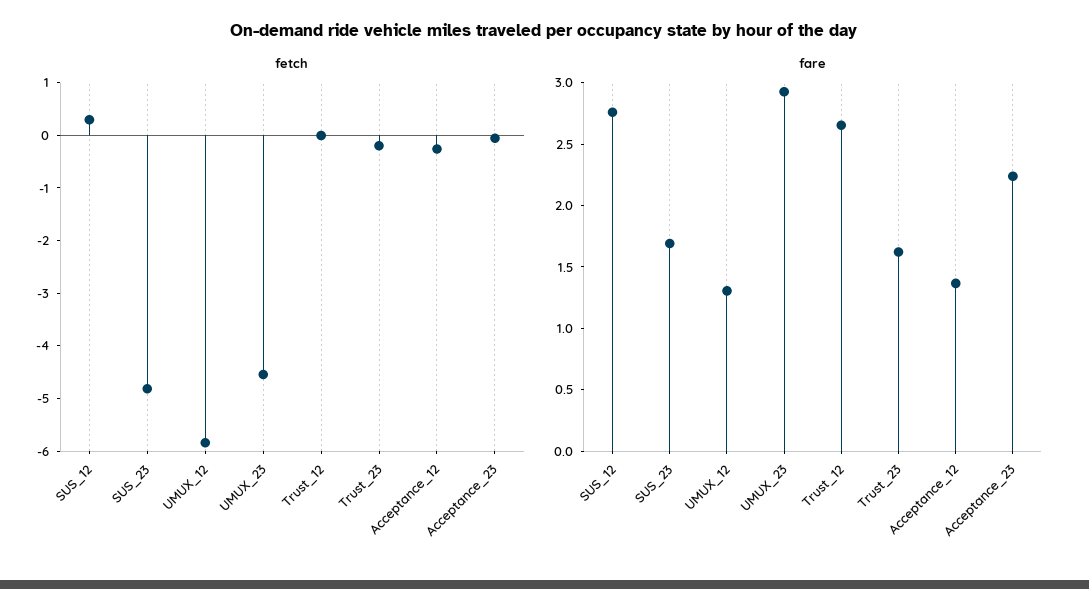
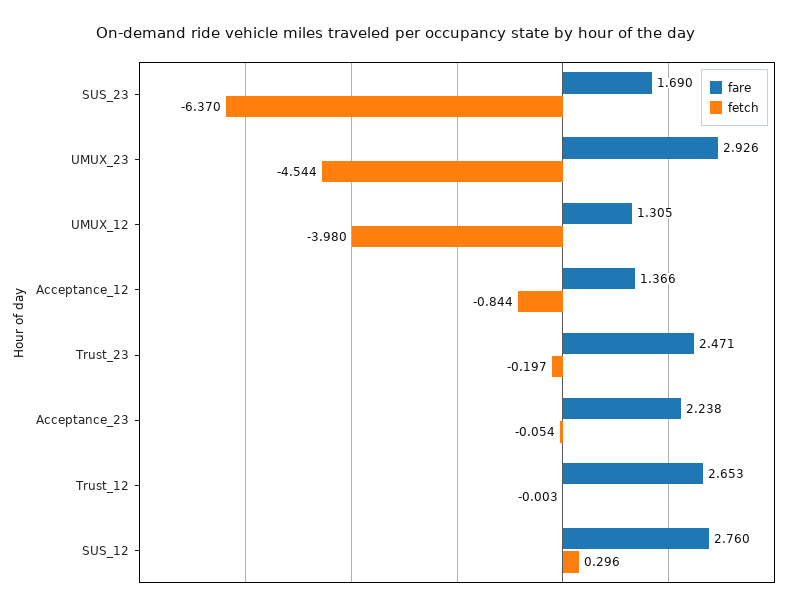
  {
    "fetch": {
      "SUS_12": 0.296,
-     "SUS_23": -4.8,
+     "SUS_23": -6.37,
-     "UMUX_12": -5.8,
+     "UMUX_12": -3.98,
      "UMUX_23": -4.544,
      "Trust_12": -0.003,
      "Trust_23": -0.197,
-     "Acceptance_12": -0.2,
+     "Acceptance_12": -0.844,
      "Acceptance_23": -0.054
    },
    "fare": {
      "SUS_12": 2.76,
      "SUS_23": 1.69,
      "UMUX_12": 1.305,
      "UMUX_23": 2.926,
      "Trust_12": 2.653,
-     "Trust_23": 1.6,
+     "Trust_23": 2.471,
      "Acceptance_12": 1.366,
      "Acceptance_23": 2.238
    }
  }

